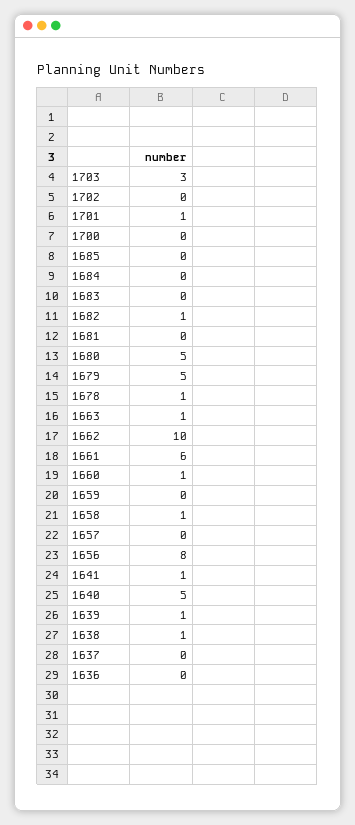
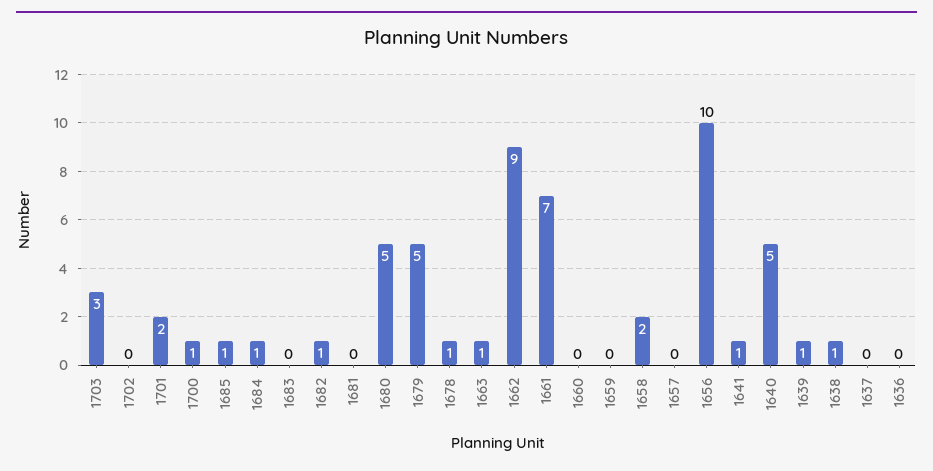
  {
    "1703": 3,
    "1702": 0,
-   "1701": 1,
+   "1701": 2,
-   "1700": 0,
+   "1700": 1,
-   "1685": 0,
+   "1685": 1,
-   "1684": 0,
+   "1684": 1,
    "1683": 0,
    "1682": 1,
    "1681": 0,
    "1680": 5,
    "1679": 5,
    "1678": 1,
    "1663": 1,
-   "1662": 10,
+   "1662": 9,
-   "1661": 6,
+   "1661": 7,
-   "1660": 1,
+   "1660": 0,
    "1659": 0,
-   "1658": 1,
+   "1658": 2,
    "1657": 0,
-   "1656": 8,
+   "1656": 10,
    "1641": 1,
    "1640": 5,
    "1639": 1,
    "1638": 1,
    "1637": 0,
    "1636": 0
  }

